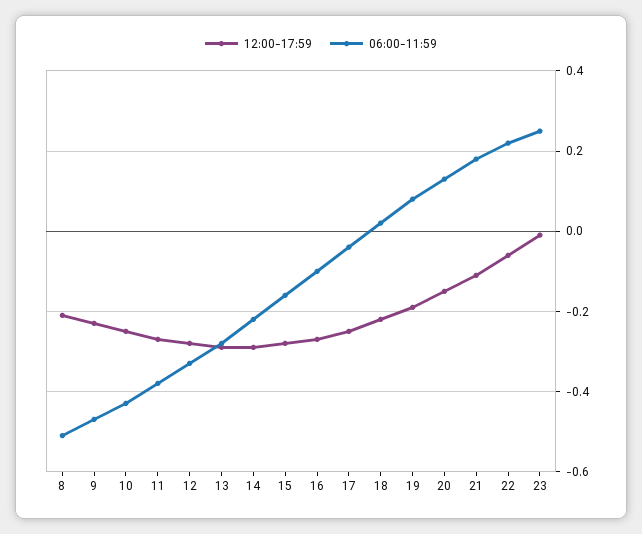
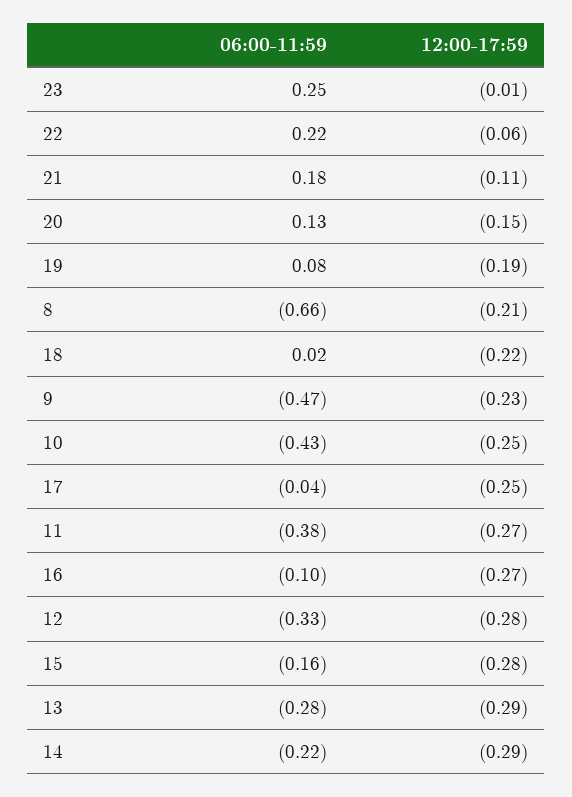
  {
    "12:00-17:59": {
      "8": -0.21,
      "9": -0.23,
      "10": -0.25,
      "11": -0.27,
      "12": -0.28,
      "13": -0.29,
      "14": -0.29,
      "15": -0.28,
      "16": -0.27,
      "17": -0.25,
      "18": -0.22,
      "19": -0.19,
      "20": -0.15,
      "21": -0.11,
      "22": -0.06,
      "23": -0.01
    },
    "06:00-11:59": {
-     "8": -0.5,
+     "8": -0.66,
      "9": -0.47,
      "10": -0.43,
      "11": -0.38,
      "12": -0.33,
      "13": -0.28,
      "14": -0.22,
      "15": -0.16,
      "16": -0.1,
      "17": -0.04,
      "18": 0.02,
      "19": 0.08,
      "20": 0.13,
      "21": 0.18,
      "22": 0.22,
      "23": 0.25
    }
  }

